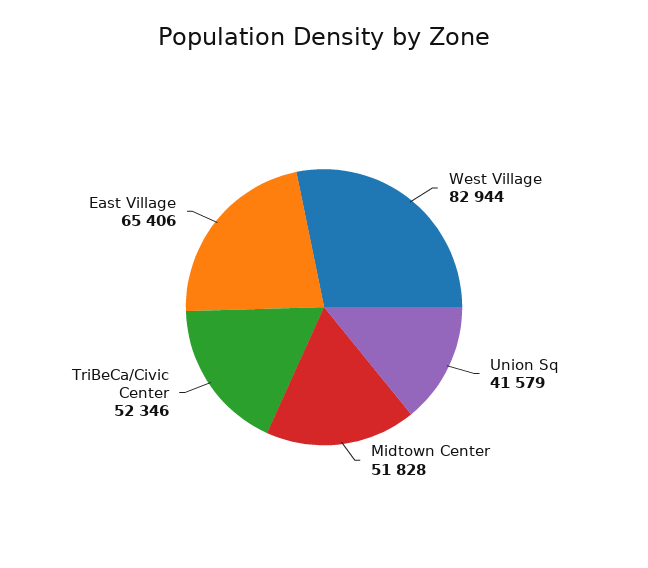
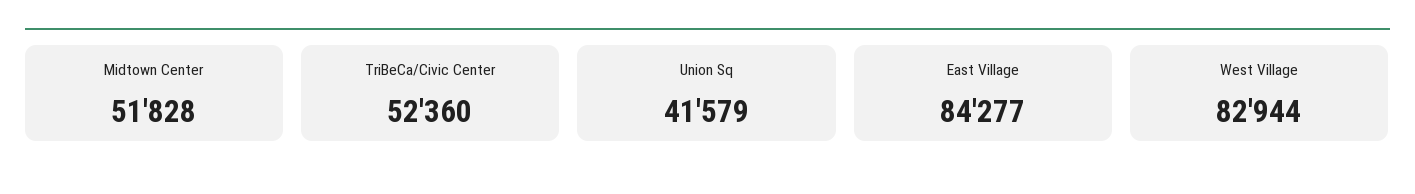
  {
    "West Village": 82944,
    "Union Sq": 41579,
    "Midtown Center": 51828,
-   "TriBeCa/Civic Center": 52346,
+   "TriBeCa/Civic Center": 52360,
-   "East Village": 65406
+   "East Village": 84277
  }

